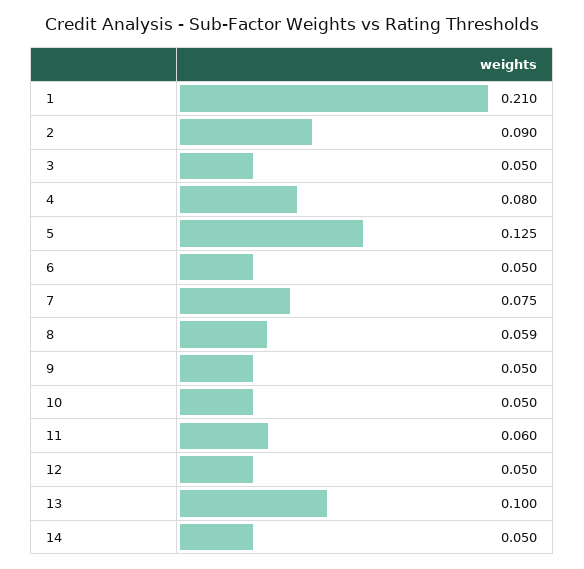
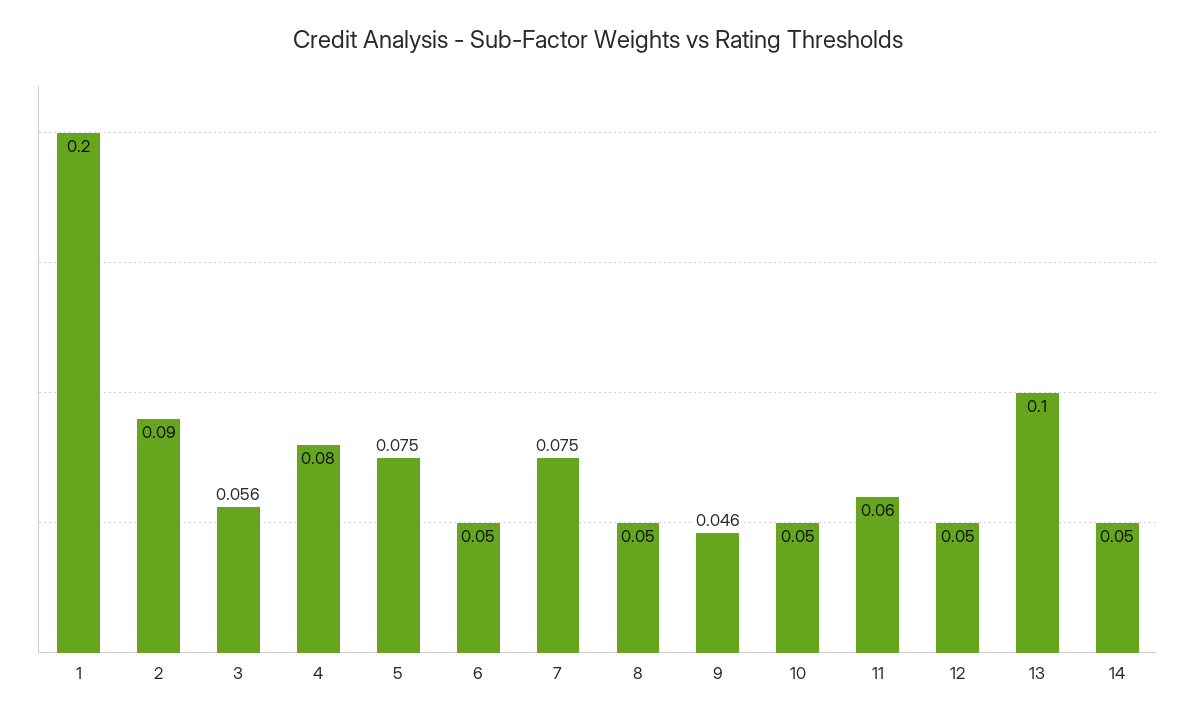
  {
-   "1": 0.21,
+   "1": 0.2,
    "2": 0.09,
-   "3": 0.05,
+   "3": 0.056,
    "4": 0.08,
-   "5": 0.125,
+   "5": 0.075,
    "6": 0.05,
    "7": 0.075,
-   "8": 0.059,
+   "8": 0.05,
-   "9": 0.05,
+   "9": 0.046,
    "10": 0.05,
    "11": 0.06,
    "12": 0.05,
    "13": 0.1,
    "14": 0.05
  }

